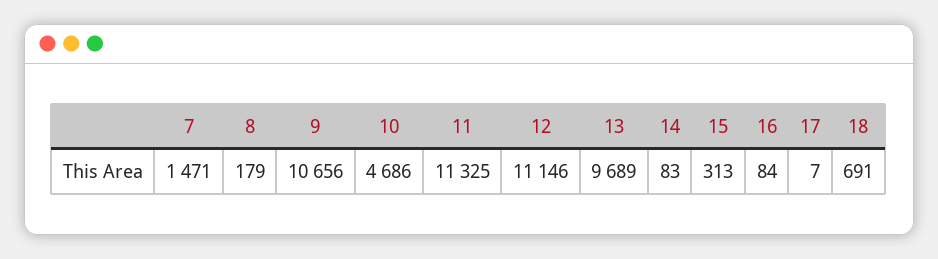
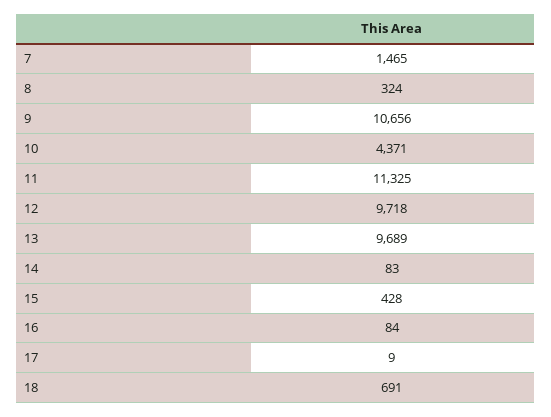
  {
-   "7": 1471,
+   "7": 1465,
-   "8": 179,
+   "8": 324,
    "9": 10656,
-   "10": 4686,
+   "10": 4371,
    "11": 11325,
-   "12": 11146,
+   "12": 9718,
    "13": 9689,
    "14": 83,
-   "15": 313,
+   "15": 428,
    "16": 84,
-   "17": 7,
+   "17": 9,
    "18": 691
  }

